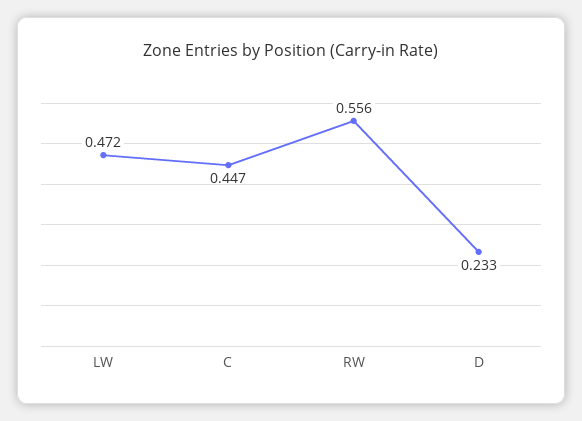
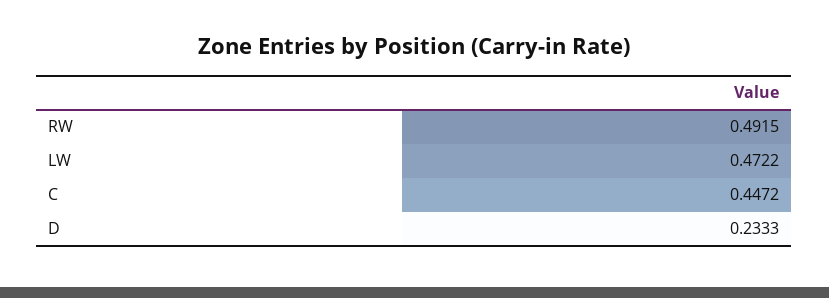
  {
    "LW": 0.4722,
    "C": 0.4472,
-   "RW": 0.556,
+   "RW": 0.4915,
    "D": 0.2333
  }

